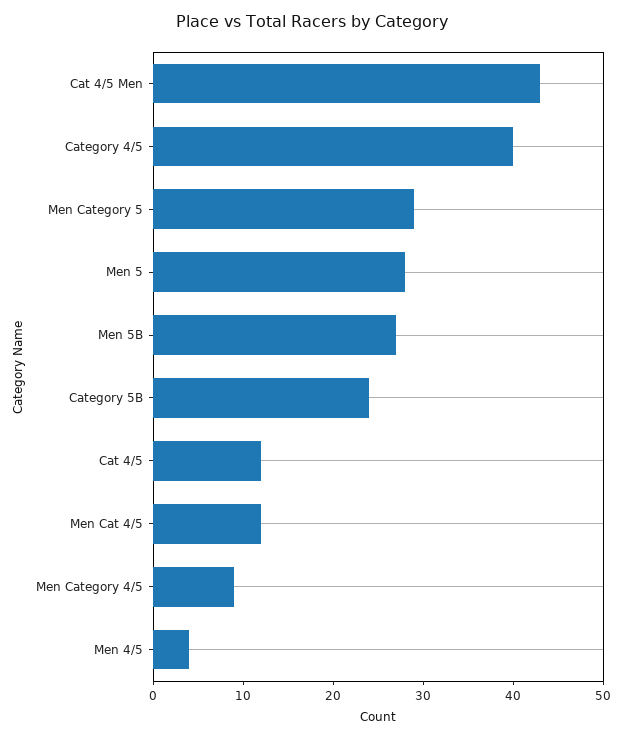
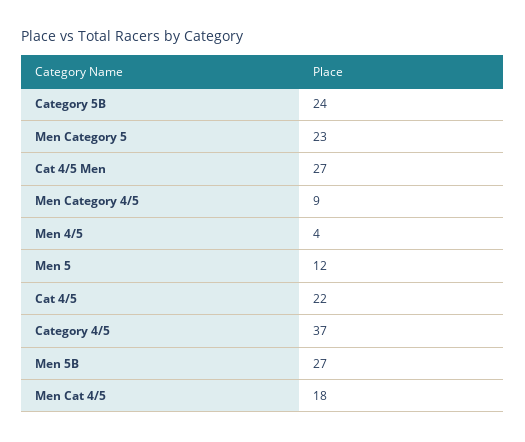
  {
-   "Cat 4/5 Men": 43,
+   "Cat 4/5 Men": 27,
-   "Category 4/5": 40,
+   "Category 4/5": 37,
-   "Men Category 5": 29,
+   "Men Category 5": 23,
-   "Men 5": 28,
+   "Men 5": 12,
    "Men 5B": 27,
    "Category 5B": 24,
-   "Cat 4/5": 12,
+   "Cat 4/5": 22,
-   "Men Cat 4/5": 12,
+   "Men Cat 4/5": 18,
    "Men Category 4/5": 9,
    "Men 4/5": 4
  }

